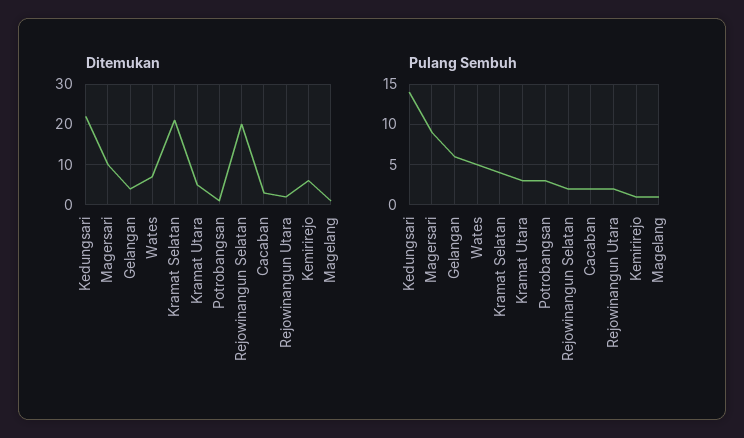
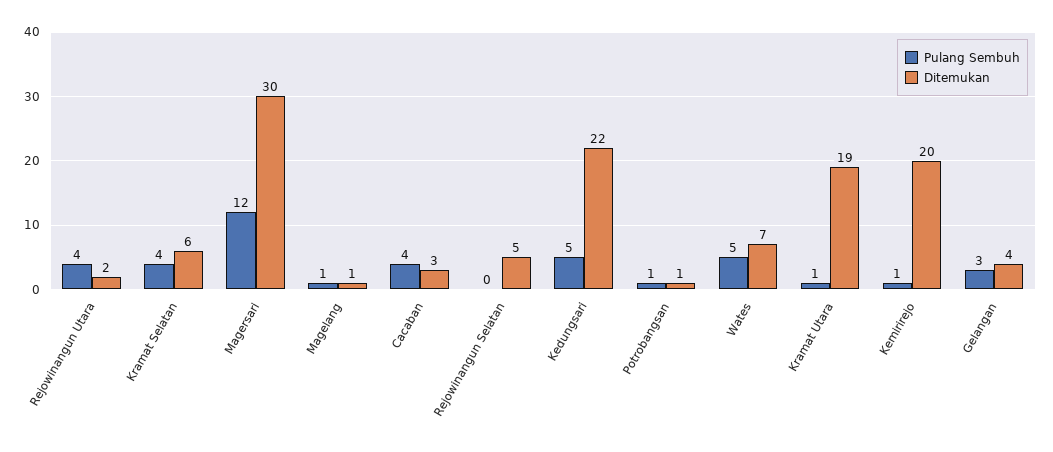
  {
    "Ditemukan": {
      "Kedungsari": 22,
-     "Magersari": 10,
+     "Magersari": 30,
      "Gelangan": 4,
      "Wates": 7,
-     "Kramat Selatan": 20,
+     "Kramat Selatan": 6,
-     "Kramat Utara": 5,
+     "Kramat Utara": 19,
      "Potrobangsan": 1,
-     "Rejowinangun Selatan": 20,
+     "Rejowinangun Selatan": 5,
      "Cacaban": 3,
      "Rejowinangun Utara": 2,
-     "Kemirirejo": 5,
+     "Kemirirejo": 20,
      "Magelang": 1
    },
    "Pulang Sembuh": {
-     "Kedungsari": 14,
+     "Kedungsari": 5,
-     "Magersari": 9,
+     "Magersari": 12,
-     "Gelangan": 6,
+     "Gelangan": 3,
      "Wates": 5,
      "Kramat Selatan": 4,
-     "Kramat Utara": 3,
+     "Kramat Utara": 1,
-     "Potrobangsan": 3,
+     "Potrobangsan": 1,
-     "Rejowinangun Selatan": 2,
+     "Rejowinangun Selatan": 0,
-     "Cacaban": 2,
+     "Cacaban": 4,
-     "Rejowinangun Utara": 2,
+     "Rejowinangun Utara": 4,
      "Kemirirejo": 1,
      "Magelang": 1
    }
  }

